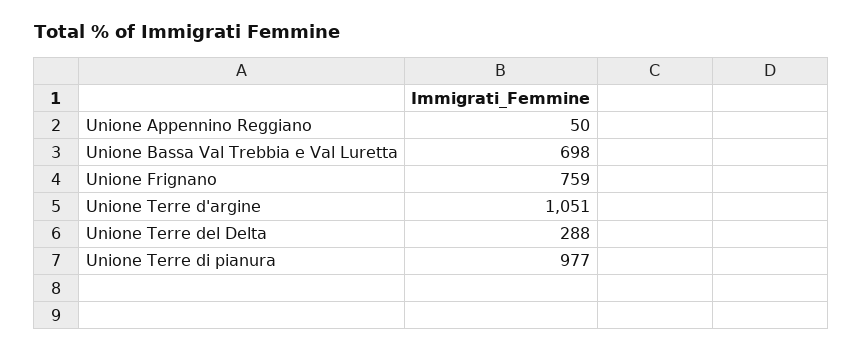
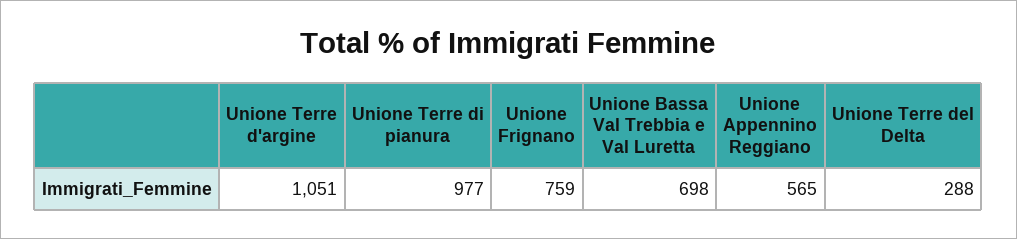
  {
-   "Unione Appennino Reggiano": 50,
+   "Unione Appennino Reggiano": 565,
    "Unione Bassa Val Trebbia e Val Luretta": 698,
    "Unione Frignano": 759,
    "Unione Terre d'argine": 1051,
    "Unione Terre del Delta": 288,
    "Unione Terre di pianura": 977
  }

